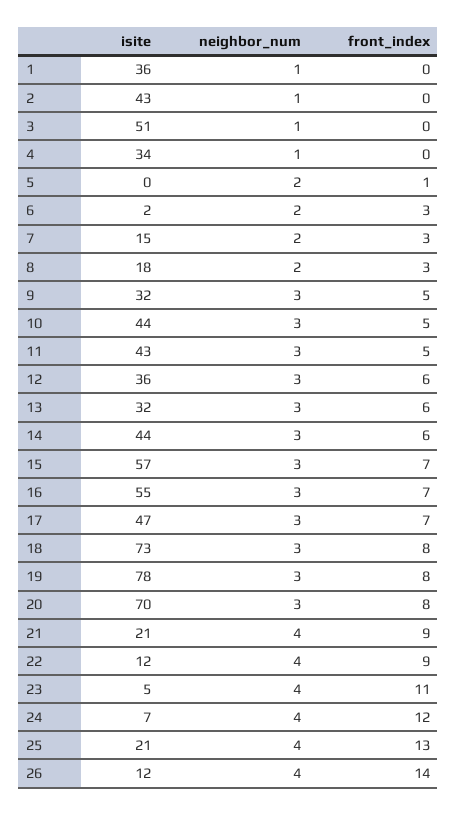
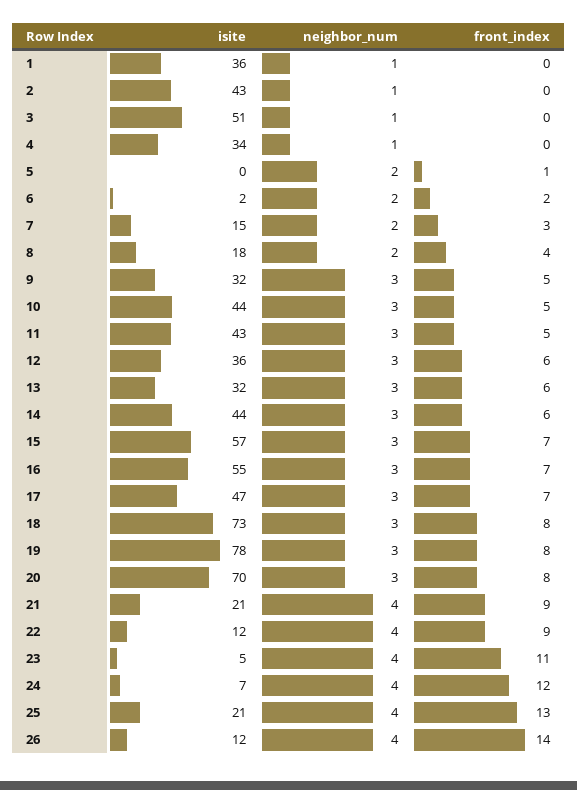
  {
    "isite": {
      "1": 36,
      "2": 43,
      "3": 51,
      "4": 34,
      "5": 0,
      "6": 2,
      "7": 15,
      "8": 18,
      "9": 32,
      "10": 44,
      "11": 43,
      "12": 36,
      "13": 32,
      "14": 44,
      "15": 57,
      "16": 55,
      "17": 47,
      "18": 73,
      "19": 78,
      "20": 70,
      "21": 21,
      "22": 12,
      "23": 5,
      "24": 7,
      "25": 21,
      "26": 12
    },
    "neighbor_num": {
      "1": 1,
      "2": 1,
      "3": 1,
      "4": 1,
      "5": 2,
      "6": 2,
      "7": 2,
      "8": 2,
      "9": 3,
      "10": 3,
      "11": 3,
      "12": 3,
      "13": 3,
      "14": 3,
      "15": 3,
      "16": 3,
      "17": 3,
      "18": 3,
      "19": 3,
      "20": 3,
      "21": 4,
      "22": 4,
      "23": 4,
      "24": 4,
      "25": 4,
      "26": 4
    },
    "front_index": {
      "1": 0,
      "2": 0,
      "3": 0,
      "4": 0,
      "5": 1,
-     "6": 3,
+     "6": 2,
      "7": 3,
-     "8": 3,
+     "8": 4,
      "9": 5,
      "10": 5,
      "11": 5,
      "12": 6,
      "13": 6,
      "14": 6,
      "15": 7,
      "16": 7,
      "17": 7,
      "18": 8,
      "19": 8,
      "20": 8,
      "21": 9,
      "22": 9,
      "23": 11,
      "24": 12,
      "25": 13,
      "26": 14
    }
  }

